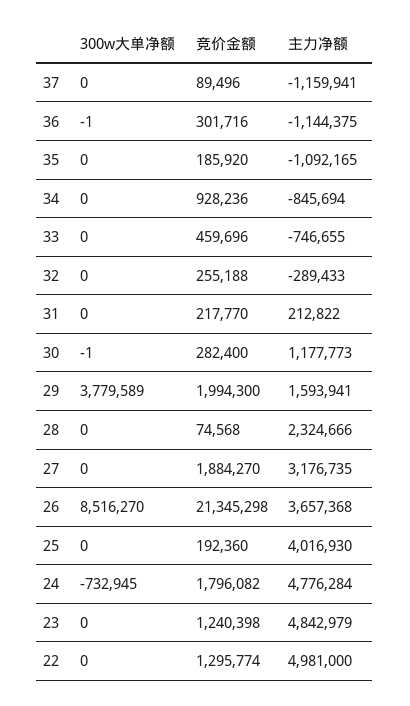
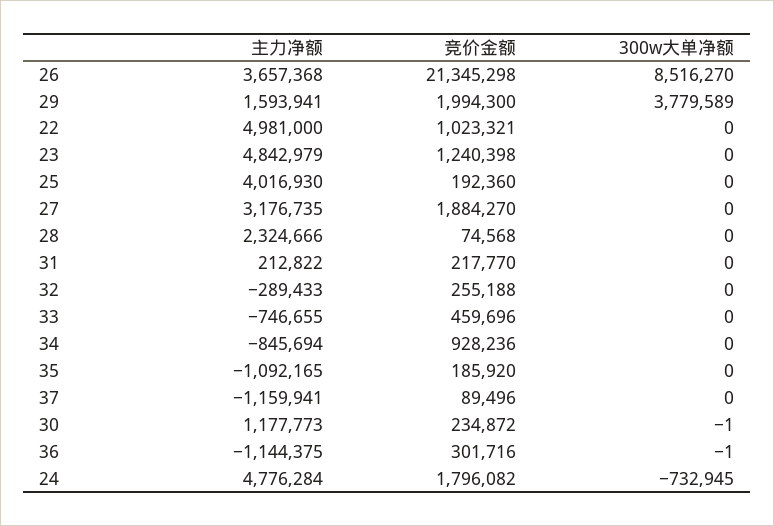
  {
    "300w大单净额": {
      "37": 0,
      "36": -1,
      "35": 0,
      "34": 0,
      "33": 0,
      "32": 0,
      "31": 0,
      "30": -1,
      "29": 3779589,
      "28": 0,
      "27": 0,
      "26": 8516270,
      "25": 0,
      "24": -732945,
      "23": 0,
      "22": 0
    },
    "竞价金额": {
      "37": 89496,
      "36": 301716,
      "35": 185920,
      "34": 928236,
      "33": 459696,
      "32": 255188,
      "31": 217770,
-     "30": 282400,
+     "30": 234872,
      "29": 1994300,
      "28": 74568,
      "27": 1884270,
      "26": 21345298,
      "25": 192360,
      "24": 1796082,
      "23": 1240398,
-     "22": 1295774
+     "22": 1023321
    },
    "主力净额": {
      "37": -1159941,
      "36": -1144375,
      "35": -1092165,
      "34": -845694,
      "33": -746655,
      "32": -289433,
      "31": 212822,
      "30": 1177773,
      "29": 1593941,
      "28": 2324666,
      "27": 3176735,
      "26": 3657368,
      "25": 4016930,
      "24": 4776284,
      "23": 4842979,
      "22": 4981000
    }
  }

